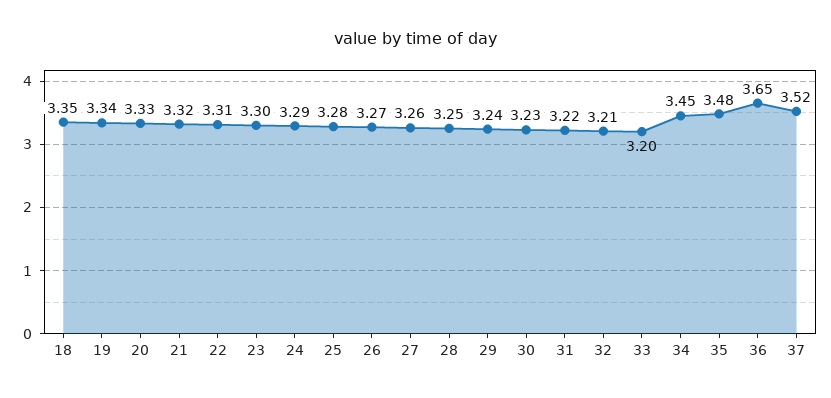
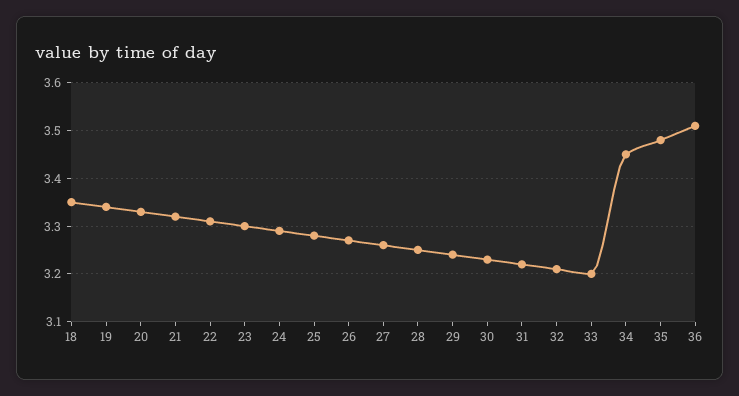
  {
    "18": 3.35,
    "19": 3.34,
    "20": 3.33,
    "21": 3.32,
    "22": 3.31,
    "23": 3.3,
    "24": 3.29,
    "25": 3.28,
    "26": 3.27,
    "27": 3.26,
    "28": 3.25,
    "29": 3.24,
    "30": 3.23,
    "31": 3.22,
    "32": 3.21,
    "33": 3.2,
    "34": 3.45,
    "35": 3.48,
-   "36": 3.65,
+   "36": 3.5
-   "37": 3.52
  }

